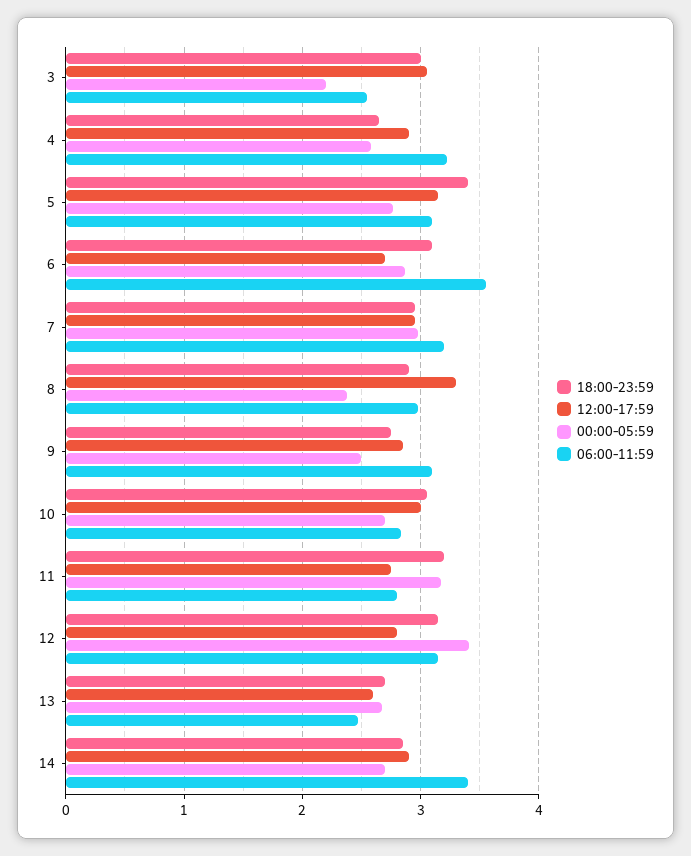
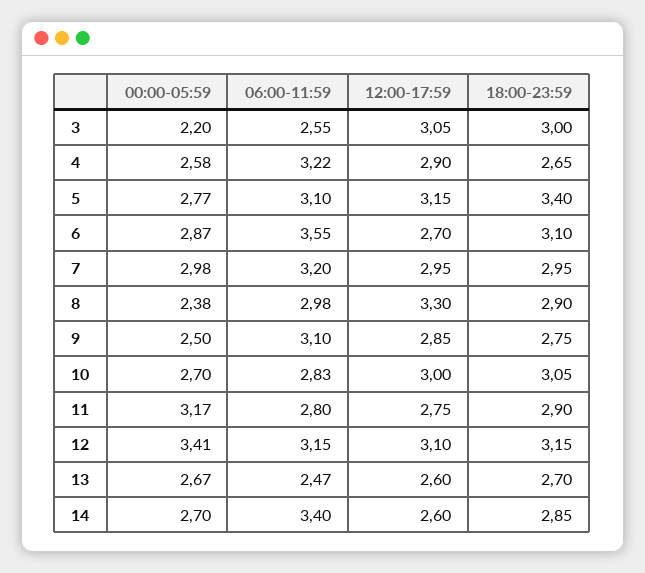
  {
    "18:00-23:59": {
      "3": 3,
      "4": 2.65,
      "5": 3.4,
      "6": 3.1,
      "7": 2.95,
      "8": 2.9,
      "9": 2.75,
      "10": 3.05,
-     "11": 3.2,
+     "11": 2.9,
      "12": 3.15,
      "13": 2.7,
      "14": 2.85
    },
    "12:00-17:59": {
      "3": 3.05,
      "4": 2.9,
      "5": 3.15,
      "6": 2.7,
      "7": 2.95,
      "8": 3.3,
      "9": 2.85,
      "10": 3,
      "11": 2.75,
-     "12": 2.8,
+     "12": 3.1,
      "13": 2.6,
-     "14": 2.9
+     "14": 2.6
    },
    "00:00-05:59": {
      "3": 2.2,
      "4": 2.58,
      "5": 2.77,
      "6": 2.87,
      "7": 2.98,
      "8": 2.38,
      "9": 2.5,
      "10": 2.7,
      "11": 3.17,
      "12": 3.41,
      "13": 2.67,
      "14": 2.7
    },
    "06:00-11:59": {
      "3": 2.55,
      "4": 3.22,
      "5": 3.1,
      "6": 3.55,
      "7": 3.2,
      "8": 2.98,
      "9": 3.1,
      "10": 2.83,
      "11": 2.8,
      "12": 3.15,
      "13": 2.47,
      "14": 3.4
    }
  }

